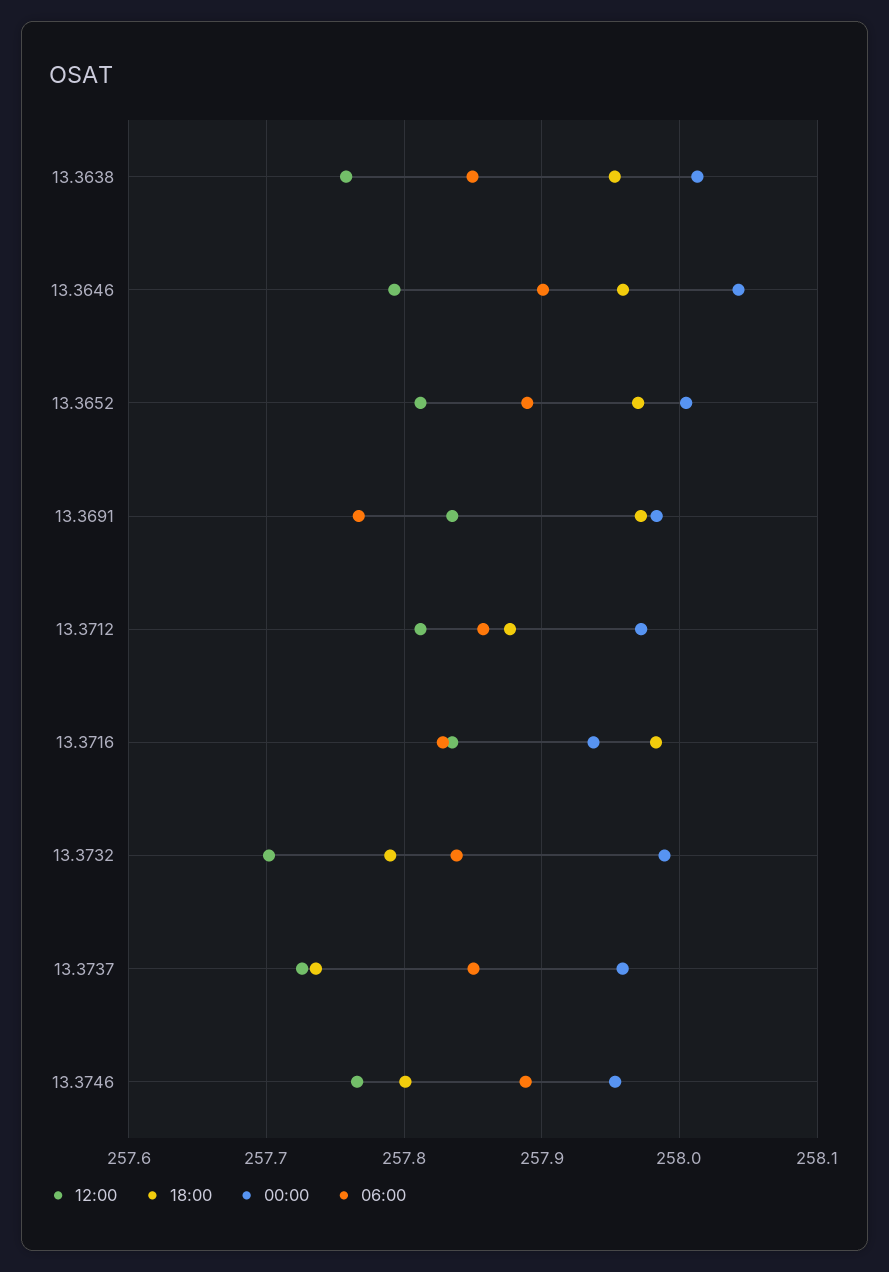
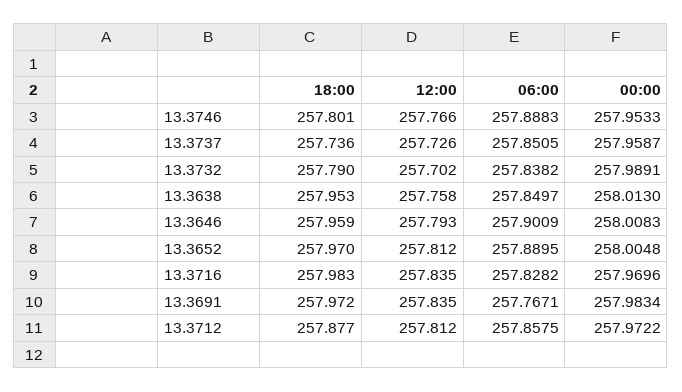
  {
    "12:00": {
      "13.3638": 257.758,
      "13.3646": 257.793,
      "13.3652": 257.812,
      "13.3691": 257.835,
      "13.3712": 257.812,
      "13.3716": 257.835,
      "13.3732": 257.702,
      "13.3737": 257.726,
      "13.3746": 257.766
    },
    "18:00": {
      "13.3638": 257.953,
      "13.3646": 257.959,
      "13.3652": 257.97,
      "13.3691": 257.972,
      "13.3712": 257.877,
      "13.3716": 257.983,
      "13.3732": 257.79,
      "13.3737": 257.736,
      "13.3746": 257.801
    },
    "00:00": {
      "13.3638": 258.013,
-     "13.3646": 258.04,
+     "13.3646": 258.0083,
      "13.3652": 258.0048,
      "13.3691": 257.9834,
      "13.3712": 257.9722,
-     "13.3716": 257.94,
+     "13.3716": 257.9696,
      "13.3732": 257.9891,
      "13.3737": 257.9587,
      "13.3746": 257.9533
    },
    "06:00": {
      "13.3638": 257.8497,
      "13.3646": 257.9009,
      "13.3652": 257.8895,
      "13.3691": 257.7671,
      "13.3712": 257.8575,
      "13.3716": 257.8282,
      "13.3732": 257.8382,
      "13.3737": 257.8505,
      "13.3746": 257.8883
    }
  }

